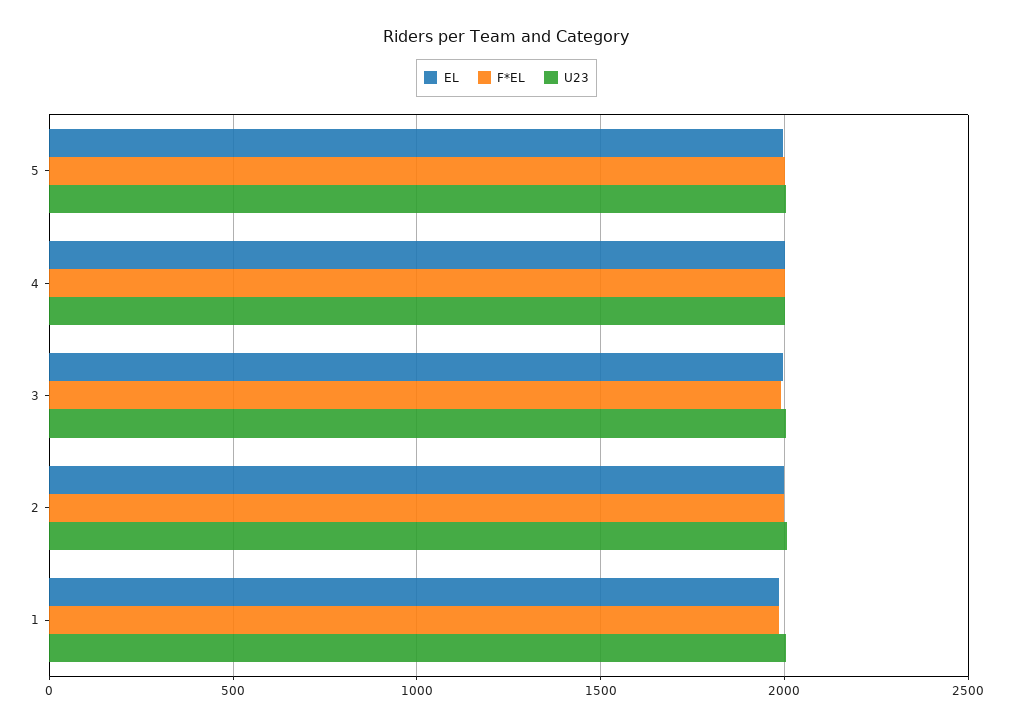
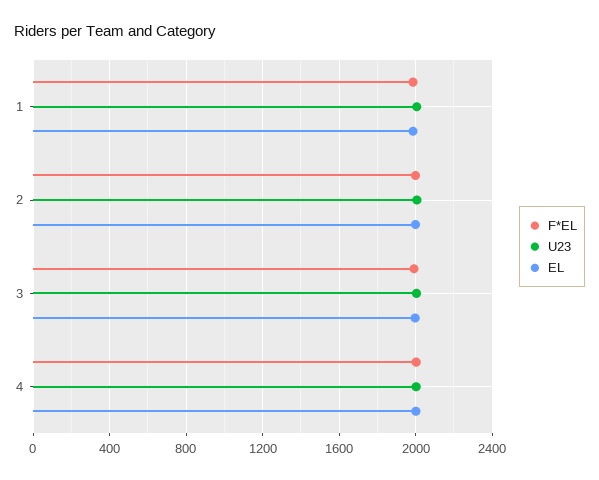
  {
    "EL": {
-     "5": 2000,
      "4": 2000,
      "3": 2000,
      "2": 2000,
      "1": 2000
    },
    "F*EL": {
-     "5": 2000,
      "4": 2000,
      "3": 2000,
      "2": 2000,
      "1": 2000
    },
    "U23": {
-     "5": 2000,
      "4": 2000,
      "3": 2000,
      "2": 2000,
      "1": 2000
    }
  }

